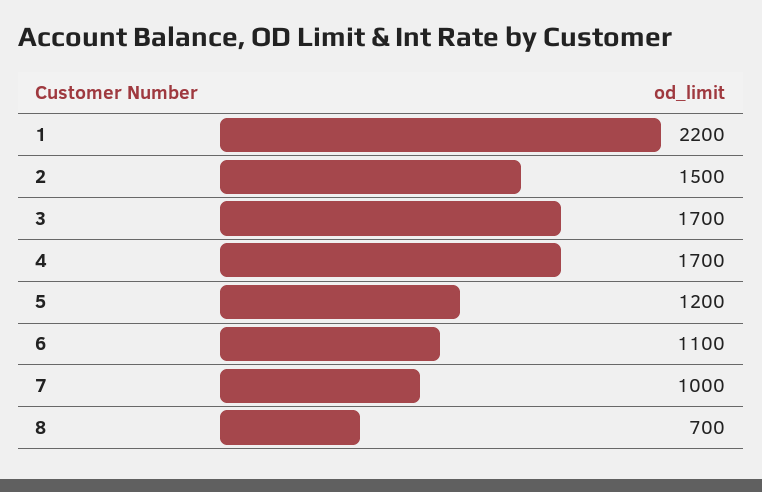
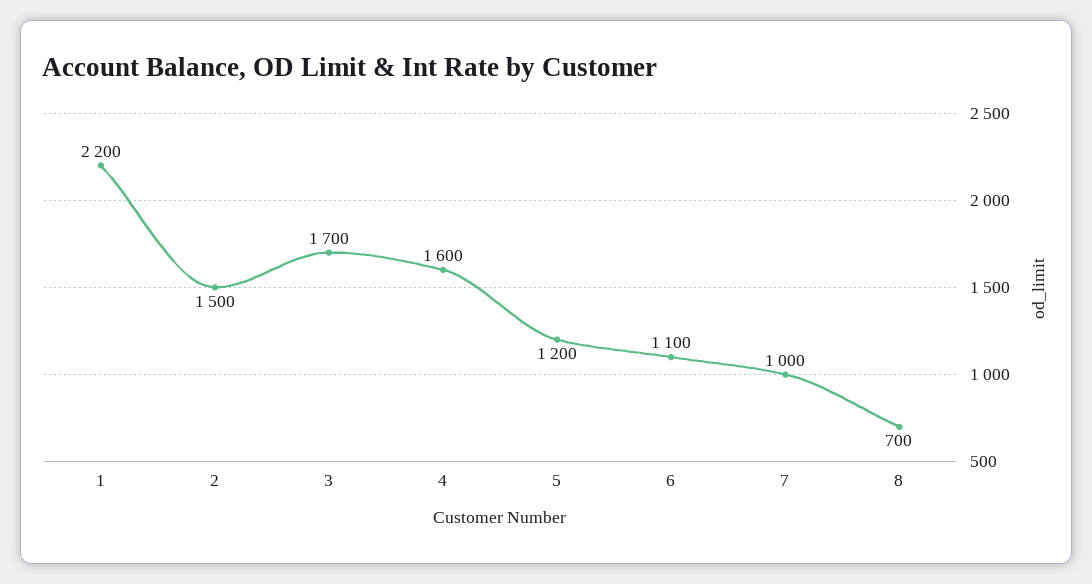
  {
    "1": 2200,
    "2": 1500,
    "3": 1700,
-   "4": 1700,
+   "4": 1600,
    "5": 1200,
    "6": 1100,
    "7": 1000,
    "8": 700
  }

